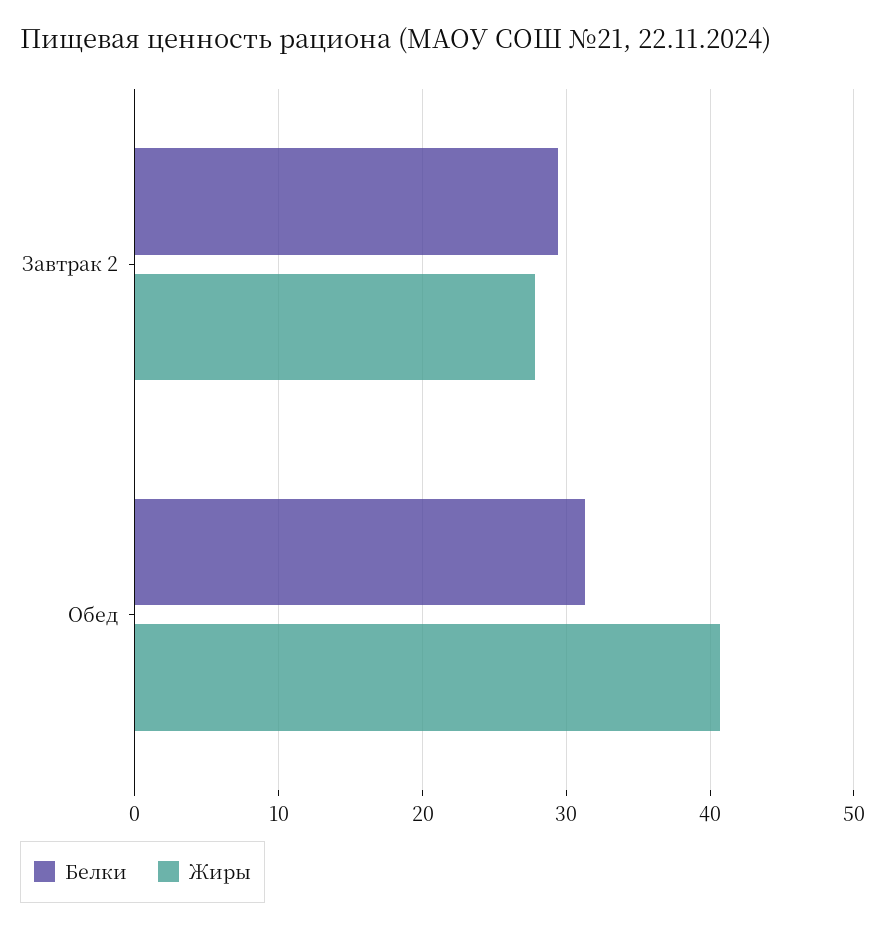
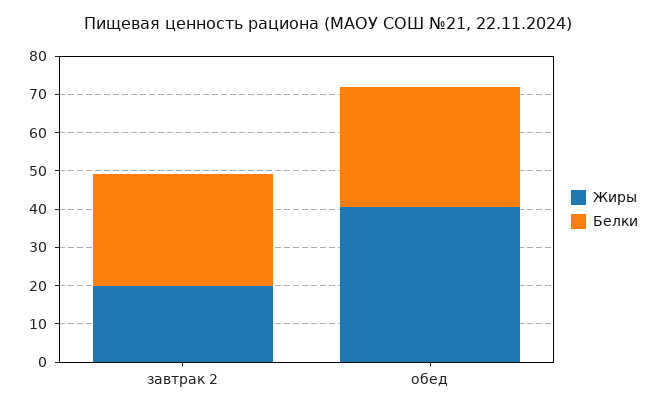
  {
    "Белки": {
      "Завтрак 2": 29,
      "Обед": 31
    },
    "Жиры": {
-     "Завтрак 2": 28,
+     "Завтрак 2": 20,
      "Обед": 41
    }
  }

